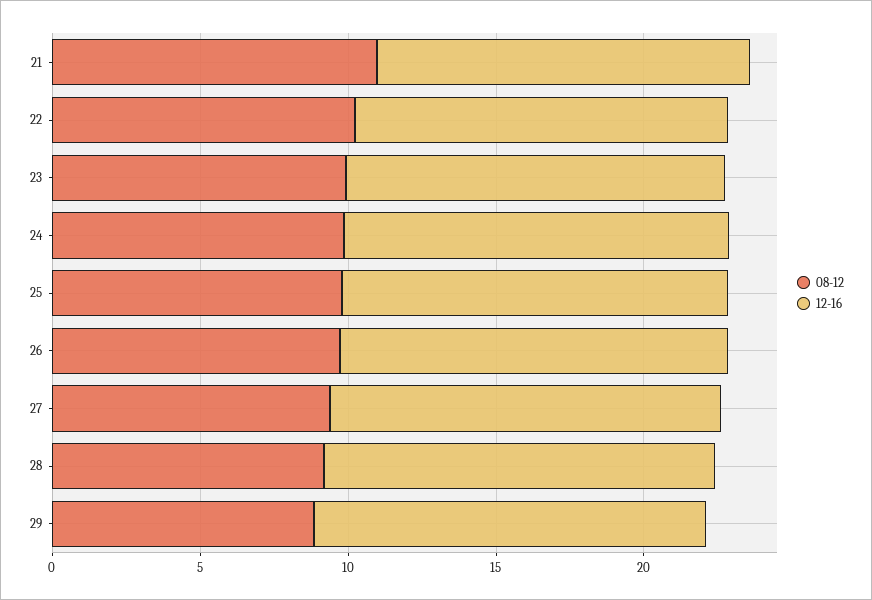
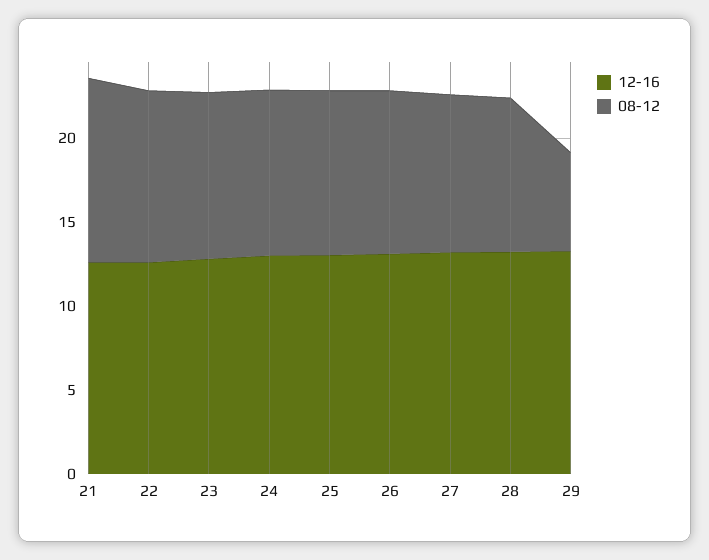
  {
    "08-12": {
      "21": 11,
      "22": 10,
      "23": 10,
      "24": 10,
      "25": 10,
      "26": 10,
      "27": 9,
      "28": 9,
-     "29": 9
+     "29": 6
    },
    "12-16": {
      "21": 13,
      "22": 13,
      "23": 13,
      "24": 13,
      "25": 13,
      "26": 13,
      "27": 13,
      "28": 13,
      "29": 13
    }
  }

